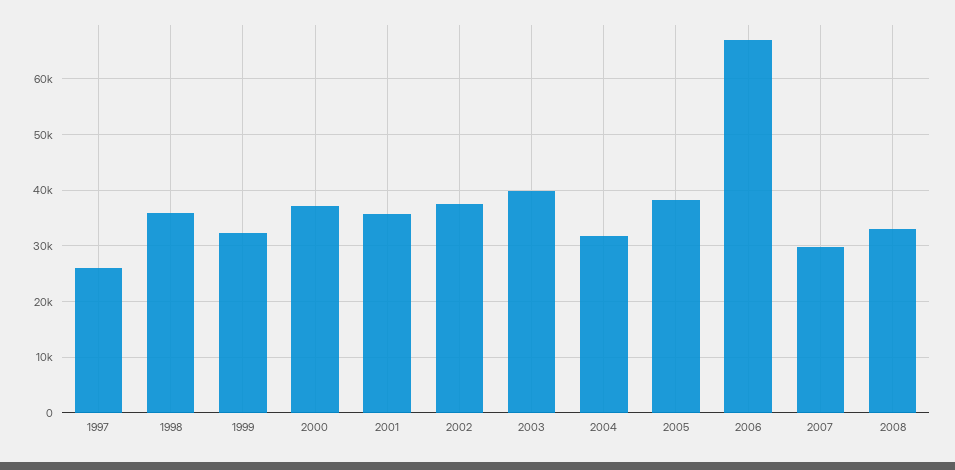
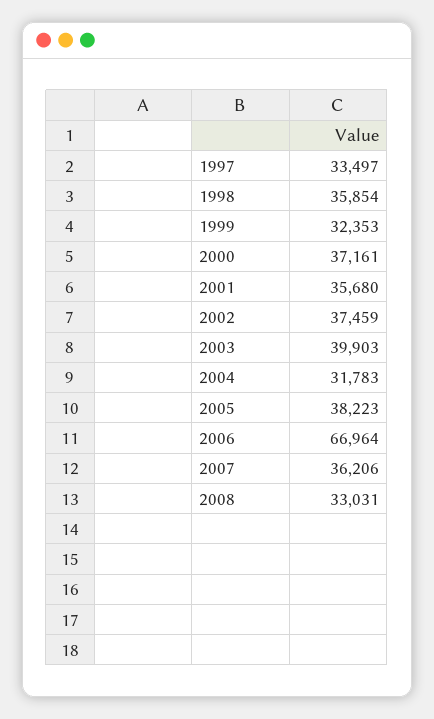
  {
-   "1997": 26000,
+   "1997": 33497,
    "1998": 35854,
    "1999": 32353,
    "2000": 37161,
    "2001": 35680,
    "2002": 37459,
    "2003": 39903,
    "2004": 31783,
    "2005": 38223,
    "2006": 66964,
-   "2007": 30000,
+   "2007": 36206,
    "2008": 33031
  }

